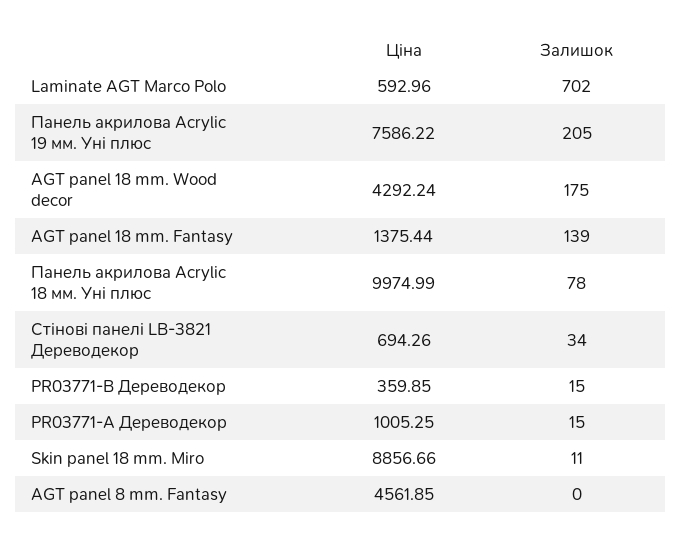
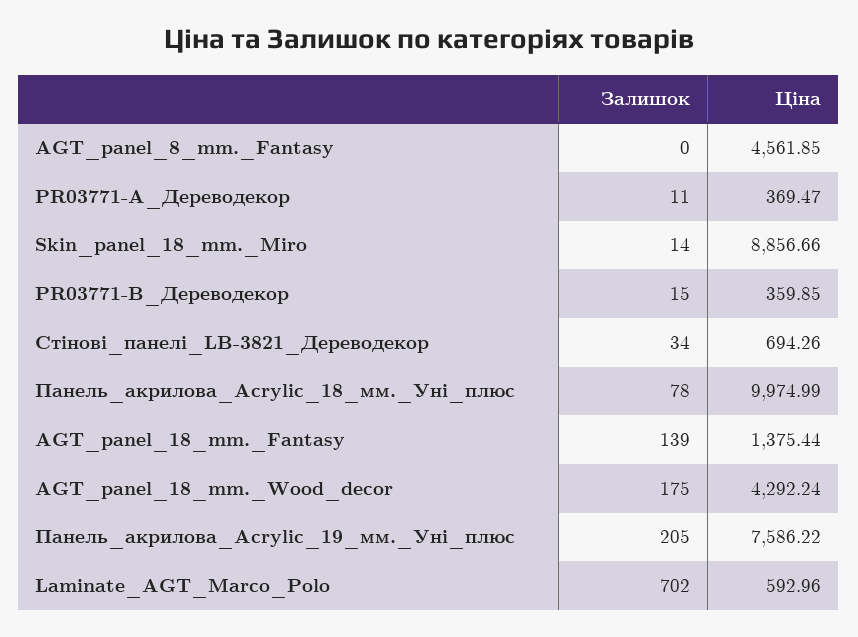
  {
    "Ціна": {
      "Laminate AGT Marco Polo": 592.96,
      "Панель акрилова Acrylic 19 мм. Уні плюс": 7586.22,
      "AGT panel 18 mm. Wood decor": 4292.24,
      "AGT panel 18 mm. Fantasy": 1375.44,
      "Панель акрилова Acrylic 18 мм. Уні плюс": 9974.99,
      "Стінові панелі LB-3821 Дереводекор": 694.26,
      "PR03771-B Дереводекор": 359.85,
-     "PR03771-А Дереводекор": 1005.25,
+     "PR03771-А Дереводекор": 369.47,
      "Skin panel 18 mm. Miro": 8856.66,
      "AGT panel 8 mm. Fantasy": 4561.85
    },
    "Залишок": {
      "Laminate AGT Marco Polo": 702,
      "Панель акрилова Acrylic 19 мм. Уні плюс": 205,
      "AGT panel 18 mm. Wood decor": 175,
      "AGT panel 18 mm. Fantasy": 139,
      "Панель акрилова Acrylic 18 мм. Уні плюс": 78,
      "Стінові панелі LB-3821 Дереводекор": 34,
      "PR03771-B Дереводекор": 15,
-     "PR03771-А Дереводекор": 15,
+     "PR03771-А Дереводекор": 11,
-     "Skin panel 18 mm. Miro": 11,
+     "Skin panel 18 mm. Miro": 14,
      "AGT panel 8 mm. Fantasy": 0
    }
  }

